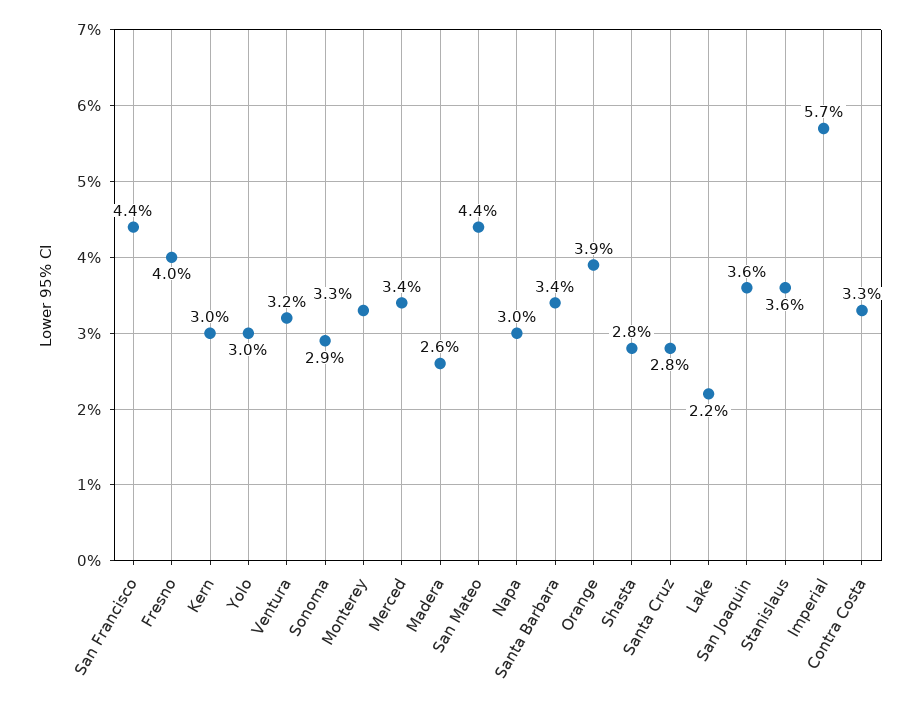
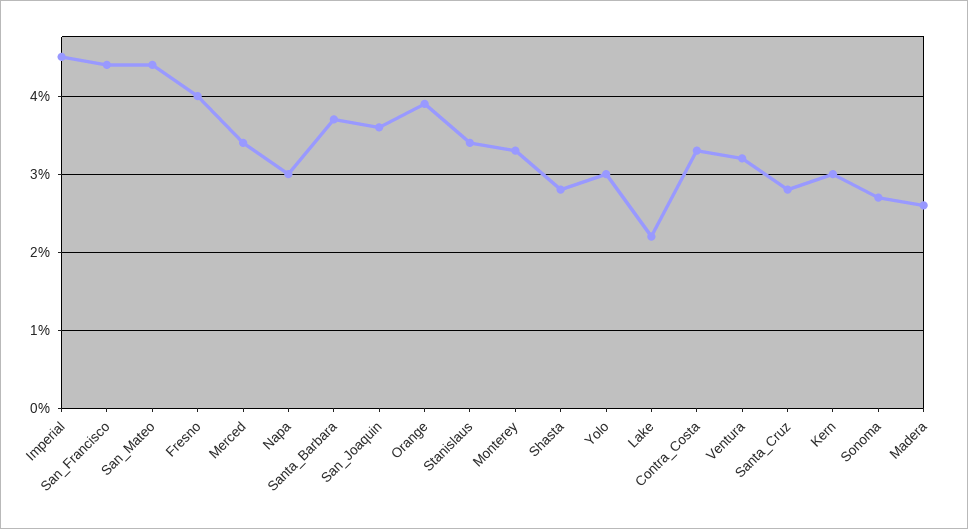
  {
    "San Francisco": 4.4,
    "Fresno": 4,
    "Kern": 3,
    "Yolo": 3,
    "Ventura": 3.2,
-   "Sonoma": 2.9,
+   "Sonoma": 2.7,
    "Monterey": 3.3,
    "Merced": 3.4,
    "Madera": 2.6,
    "San Mateo": 4.4,
    "Napa": 3,
-   "Santa Barbara": 3.4,
+   "Santa Barbara": 3.7,
    "Orange": 3.9,
    "Shasta": 2.8,
    "Santa Cruz": 2.8,
    "Lake": 2.2,
    "San Joaquin": 3.6,
-   "Stanislaus": 3.6,
+   "Stanislaus": 3.4,
-   "Imperial": 5.7,
+   "Imperial": 4.5,
    "Contra Costa": 3.3
  }

